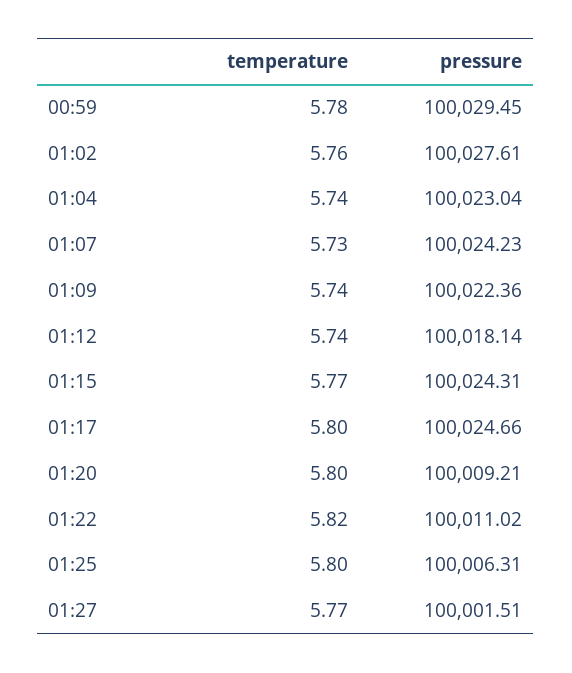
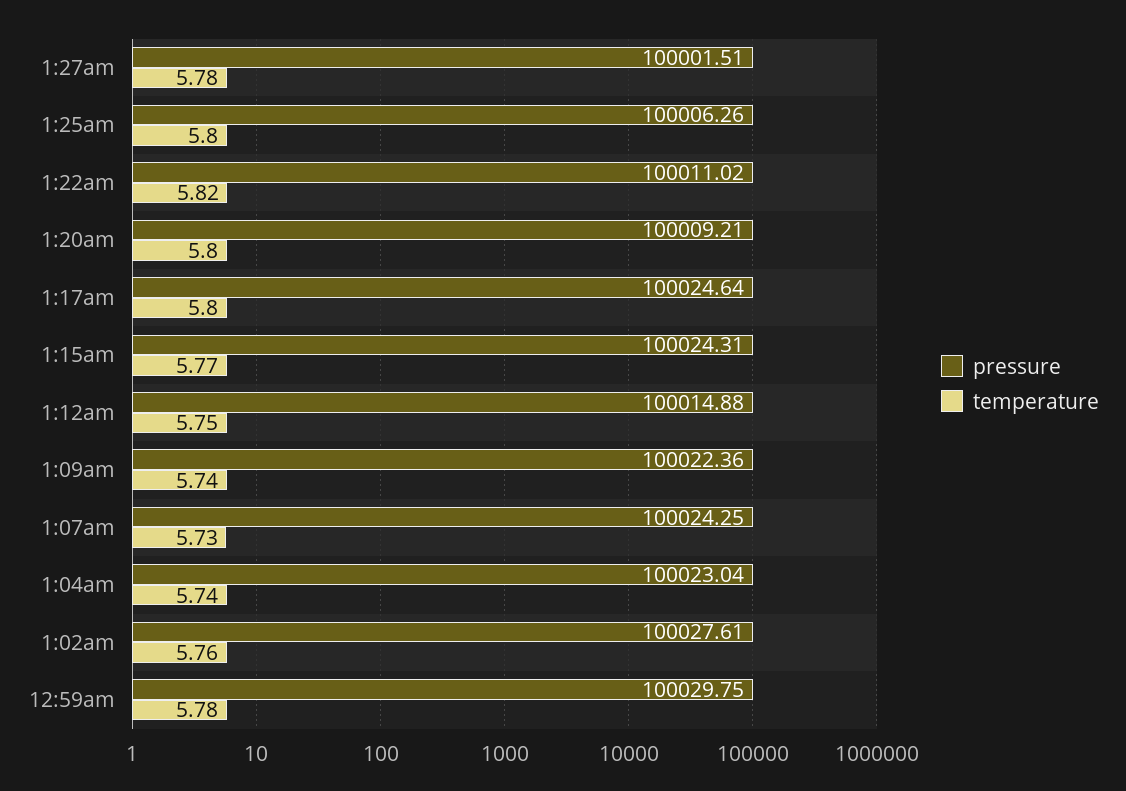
  {
    "temperature": {
      "00:59": 5.78,
      "01:02": 5.76,
      "01:04": 5.74,
      "01:07": 5.73,
      "01:09": 5.74,
-     "01:12": 5.74,
+     "01:12": 5.75,
      "01:15": 5.77,
      "01:17": 5.8,
      "01:20": 5.8,
      "01:22": 5.82,
      "01:25": 5.8,
-     "01:27": 5.77
+     "01:27": 5.78
    },
    "pressure": {
-     "00:59": 100029.45,
+     "00:59": 100029.75,
      "01:02": 100027.61,
      "01:04": 100023.04,
-     "01:07": 100024.23,
+     "01:07": 100024.25,
      "01:09": 100022.36,
-     "01:12": 100018.14,
+     "01:12": 100014.88,
      "01:15": 100024.31,
-     "01:17": 100024.66,
+     "01:17": 100024.64,
      "01:20": 100009.21,
      "01:22": 100011.02,
-     "01:25": 100006.31,
+     "01:25": 100006.26,
      "01:27": 100001.51
    }
  }

